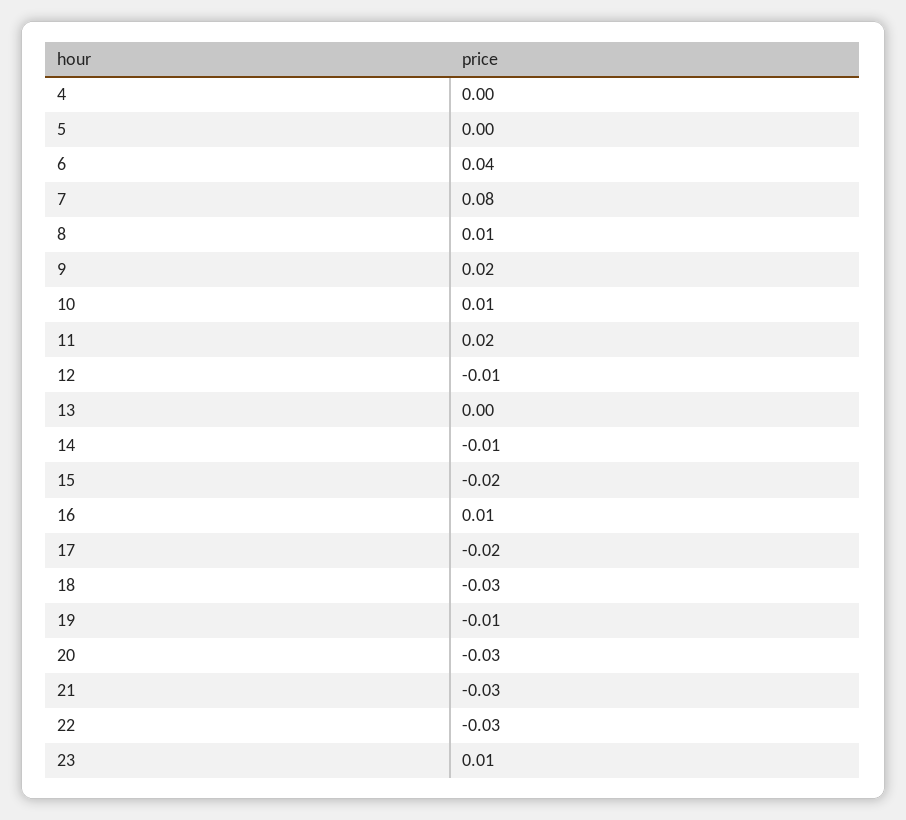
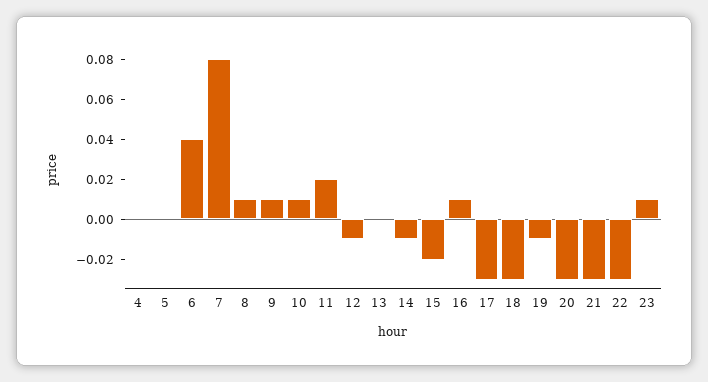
  {
    "4": 0,
    "5": 0,
    "6": 0.04,
    "7": 0.08,
    "8": 0.01,
-   "9": 0.02,
+   "9": 0.01,
    "10": 0.01,
    "11": 0.02,
    "12": -0.01,
    "13": 0,
    "14": -0.01,
    "15": -0.02,
    "16": 0.01,
-   "17": -0.02,
+   "17": -0.03,
    "18": -0.03,
    "19": -0.01,
    "20": -0.03,
    "21": -0.03,
    "22": -0.03,
    "23": 0.01
  }

